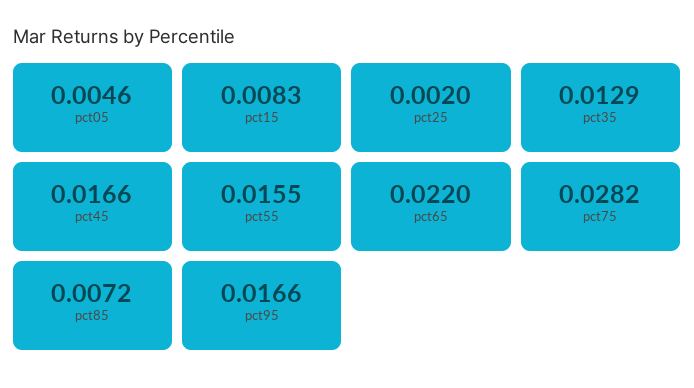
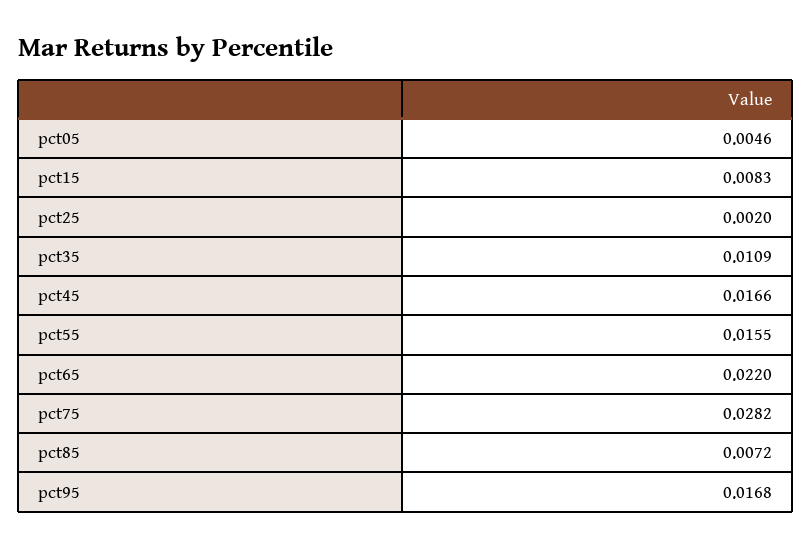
  {
    "pct05": 0.0046,
    "pct15": 0.0083,
    "pct25": 0.002,
-   "pct35": 0.0129,
+   "pct35": 0.0109,
    "pct45": 0.0166,
    "pct55": 0.0155,
    "pct65": 0.022,
    "pct75": 0.0282,
    "pct85": 0.0072,
-   "pct95": 0.0166
+   "pct95": 0.0168
  }

